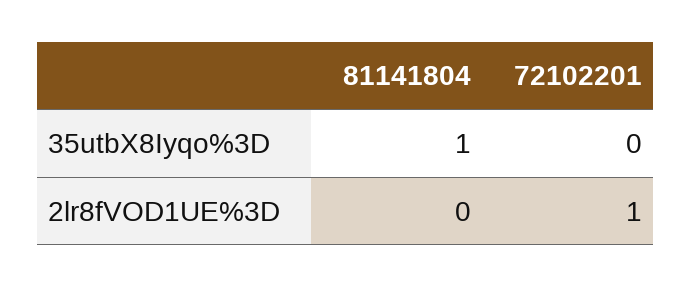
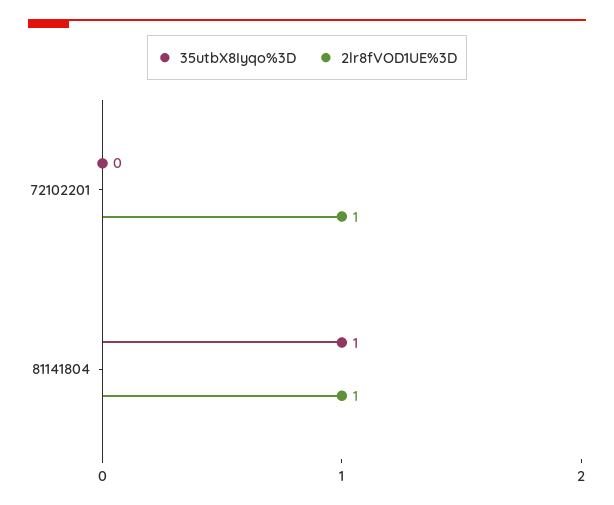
  {
    "35utbX8Iyqo%3D": {
      "81141804": 1,
      "72102201": 0
    },
    "2lr8fVOD1UE%3D": {
-     "81141804": 0,
+     "81141804": 1,
      "72102201": 1
    }
  }

